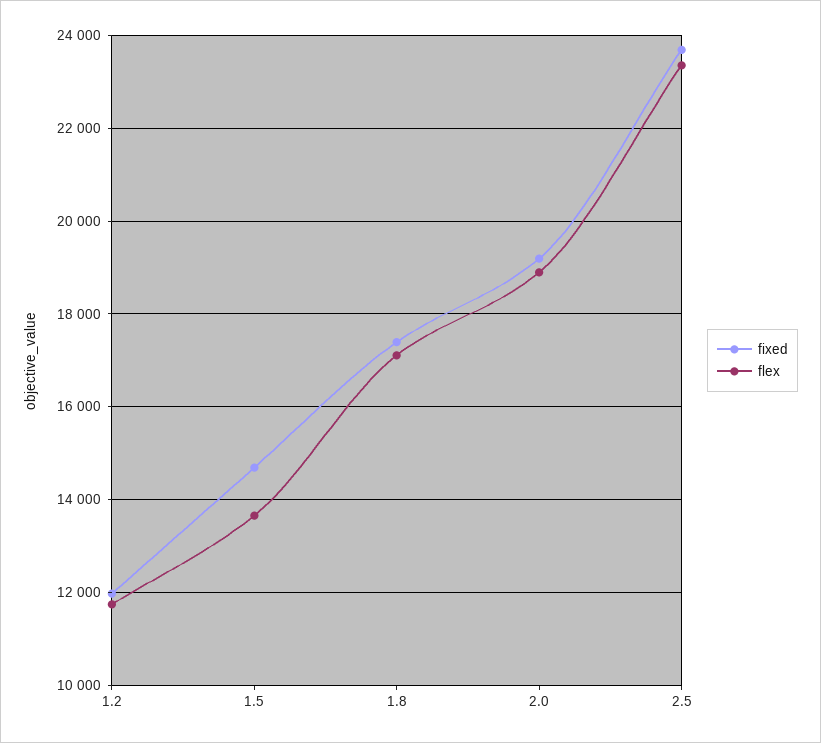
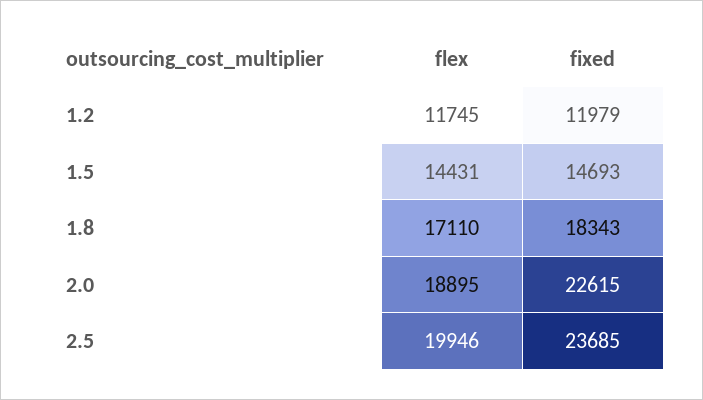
  {
    "fixed": {
      "1.2": 11979,
      "1.5": 14693,
-     "1.8": 17400,
+     "1.8": 18343,
-     "2.0": 19200,
+     "2.0": 22615,
      "2.5": 23685
    },
    "flex": {
      "1.2": 11745,
-     "1.5": 13600,
+     "1.5": 14431,
      "1.8": 17110,
      "2.0": 18895,
-     "2.5": 23400
+     "2.5": 19946
    }
  }

